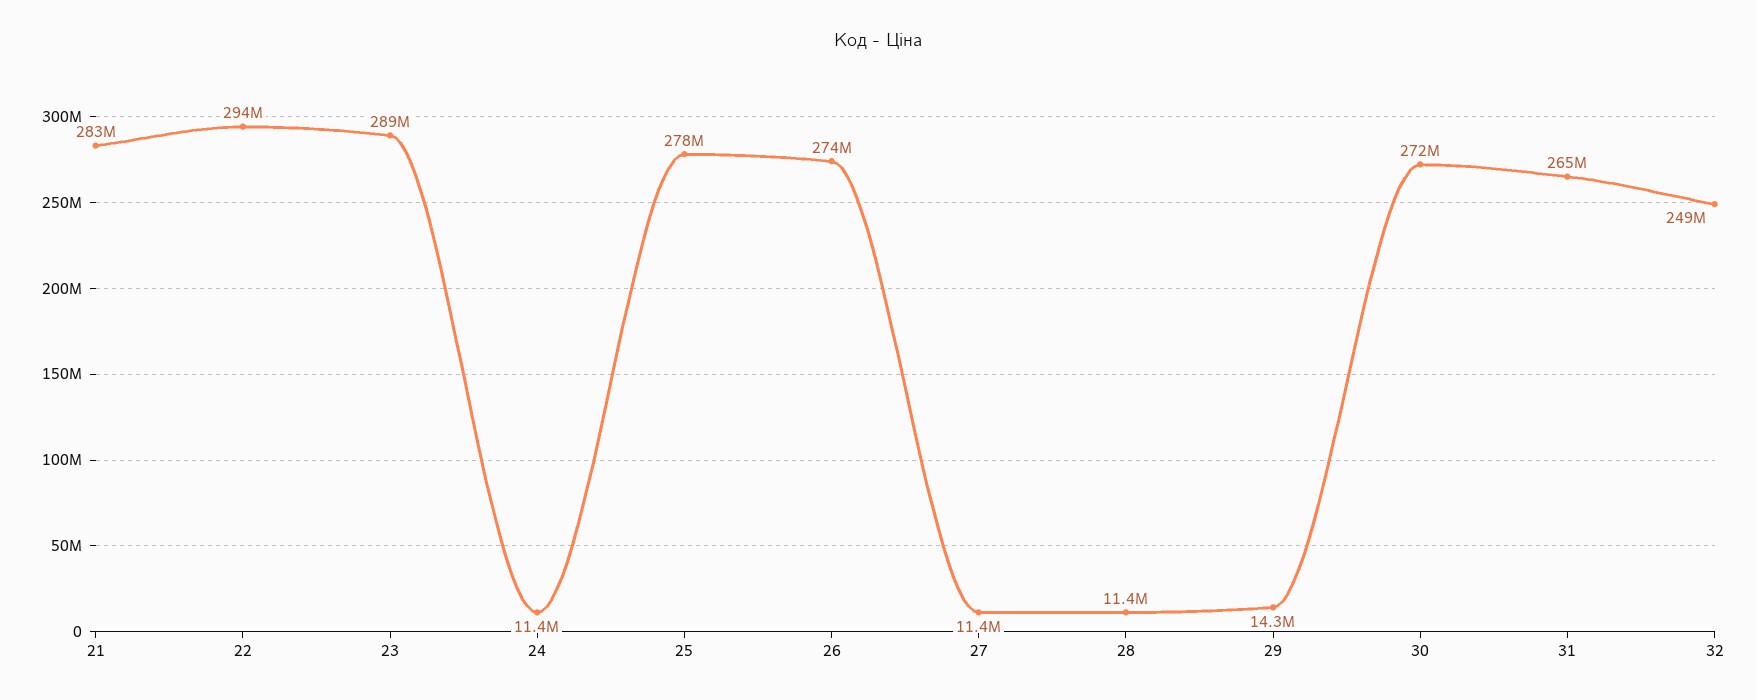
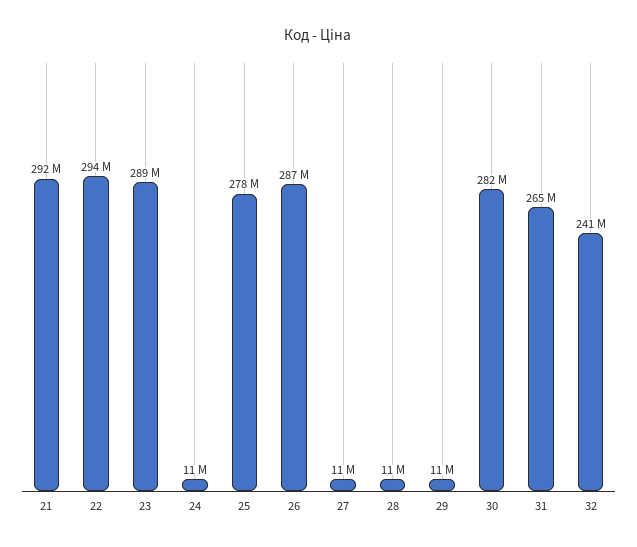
  {
-   "21": 283000000,
+   "21": 292000000,
    "22": 294000000,
    "23": 289000000,
    "24": 11400000,
    "25": 278000000,
-   "26": 274000000,
+   "26": 287000000,
    "27": 11400000,
    "28": 11400000,
-   "29": 14300000,
+   "29": 11000000,
-   "30": 272000000,
+   "30": 282000000,
    "31": 265000000,
-   "32": 249000000
+   "32": 241000000
  }

